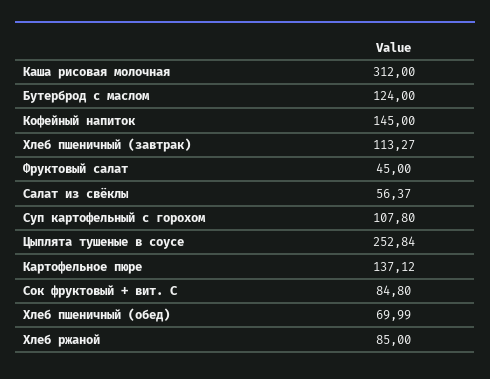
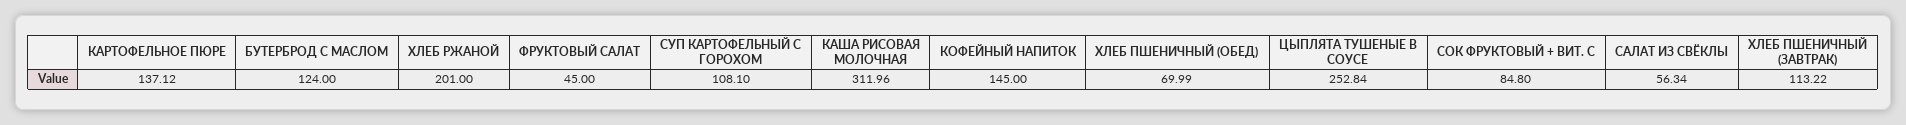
  {
-   "Каша рисовая молочная": 312,
+   "Каша рисовая молочная": 311.96,
    "Бутерброд с маслом": 124,
    "Кофейный напиток": 145,
-   "Хлеб пшеничный (завтрак)": 113.27,
+   "Хлеб пшеничный (завтрак)": 113.22,
    "Фруктовый салат": 45,
-   "Салат из свёклы": 56.37,
+   "Салат из свёклы": 56.34,
-   "Суп картофельный с горохом": 107.8,
+   "Суп картофельный с горохом": 108.1,
    "Цыплята тушеные в соусе": 252.84,
    "Картофельное пюре": 137.12,
    "Сок фруктовый + вит. С": 84.8,
    "Хлеб пшеничный (обед)": 69.99,
-   "Хлеб ржаной": 85
+   "Хлеб ржаной": 201
  }

